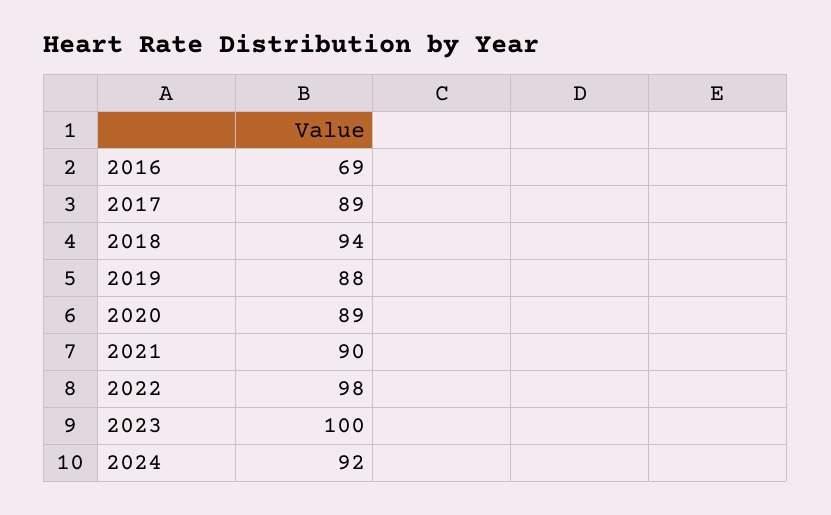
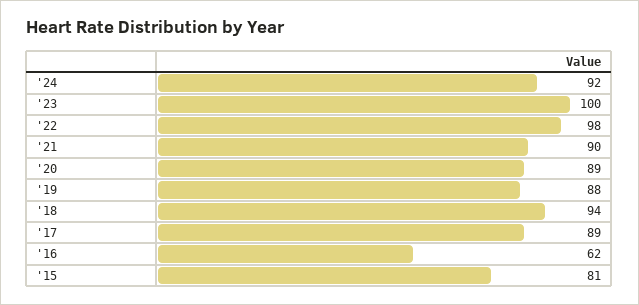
  {
-   "2016": 69,
+   "2016": 62,
    "2017": 89,
    "2018": 94,
    "2019": 88,
    "2020": 89,
    "2021": 90,
    "2022": 98,
    "2023": 100,
-   "2024": 92
+   "2024": 92,
+   "'15": 81
  }

